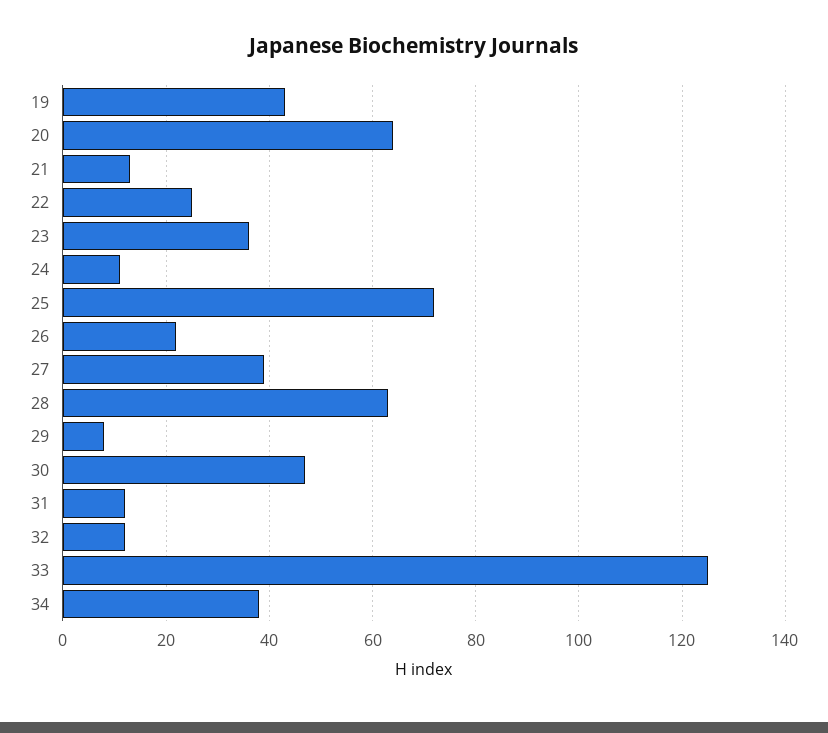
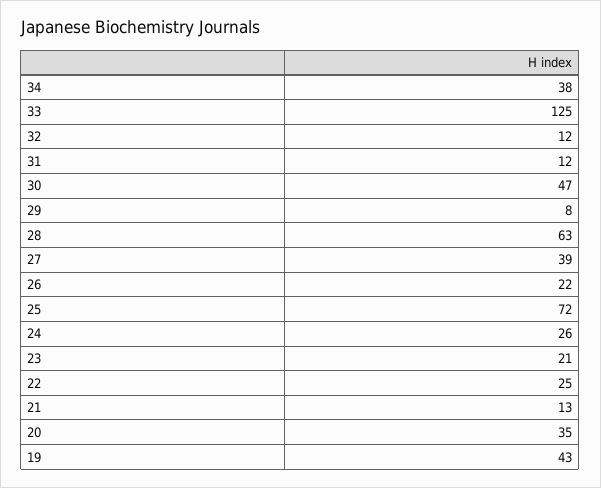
  {
    "19": 43,
-   "20": 65,
+   "20": 35,
    "21": 13,
    "22": 25,
-   "23": 35,
+   "23": 21,
-   "24": 10,
+   "24": 26,
    "25": 72,
    "26": 22,
    "27": 39,
    "28": 63,
    "29": 8,
    "30": 47,
    "31": 12,
    "32": 12,
    "33": 125,
    "34": 38
  }

